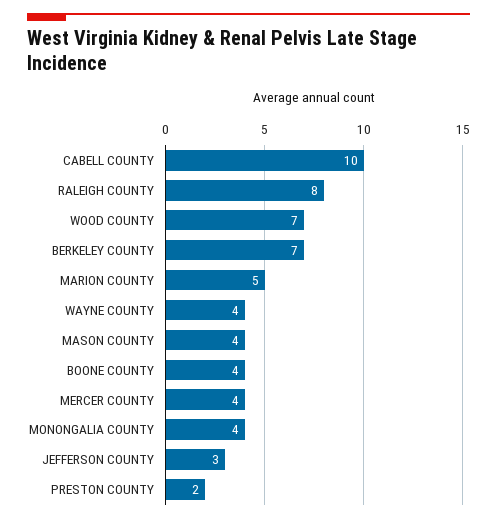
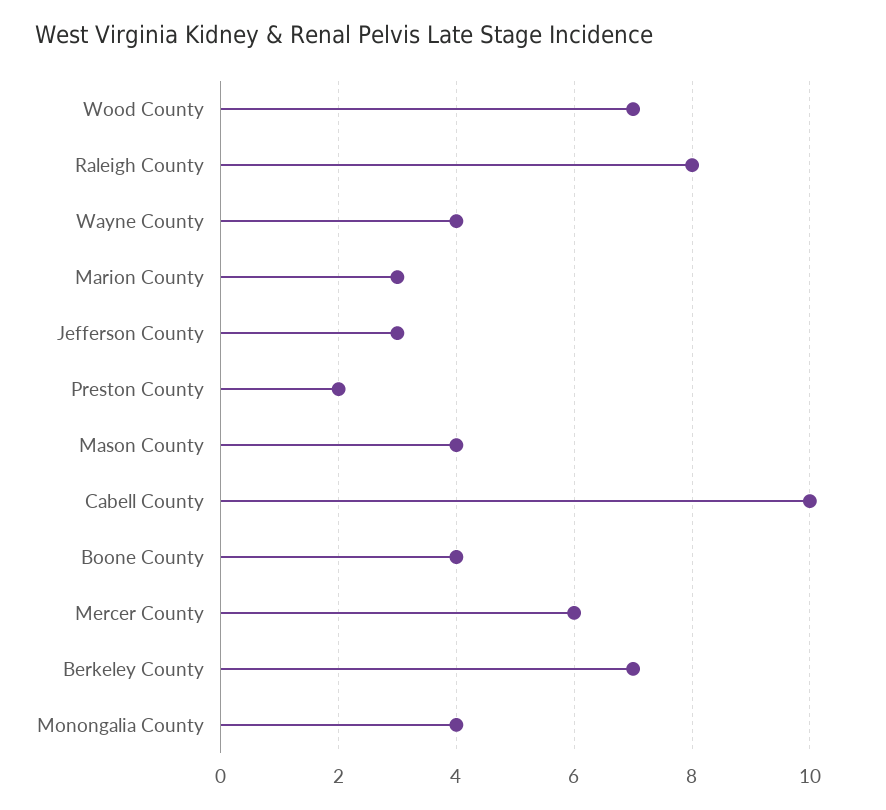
  {
    "CABELL COUNTY": 10,
    "RALEIGH COUNTY": 8,
    "WOOD COUNTY": 7,
    "BERKELEY COUNTY": 7,
-   "MARION COUNTY": 5,
+   "MARION COUNTY": 3,
    "WAYNE COUNTY": 4,
    "MASON COUNTY": 4,
    "BOONE COUNTY": 4,
-   "MERCER COUNTY": 4,
+   "MERCER COUNTY": 6,
    "MONONGALIA COUNTY": 4,
    "JEFFERSON COUNTY": 3,
    "PRESTON COUNTY": 2
  }

